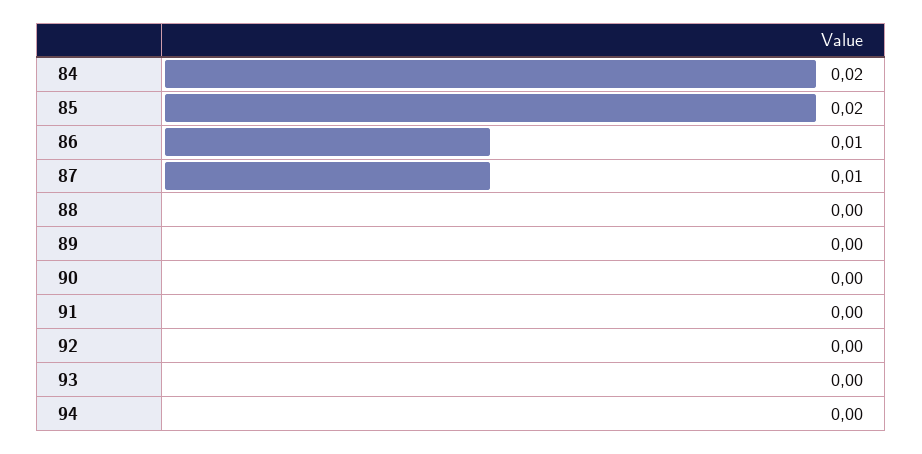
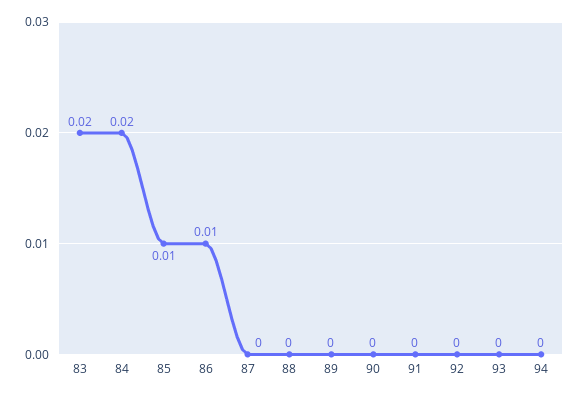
  {
    "84": 0.02,
-   "85": 0.02,
+   "85": 0.01,
    "86": 0.01,
-   "87": 0.01,
+   "87": 0,
    "88": 0,
    "89": 0,
    "90": 0,
    "91": 0,
    "92": 0,
    "93": 0,
-   "94": 0
+   "94": 0,
+   "83": 0.02
  }

